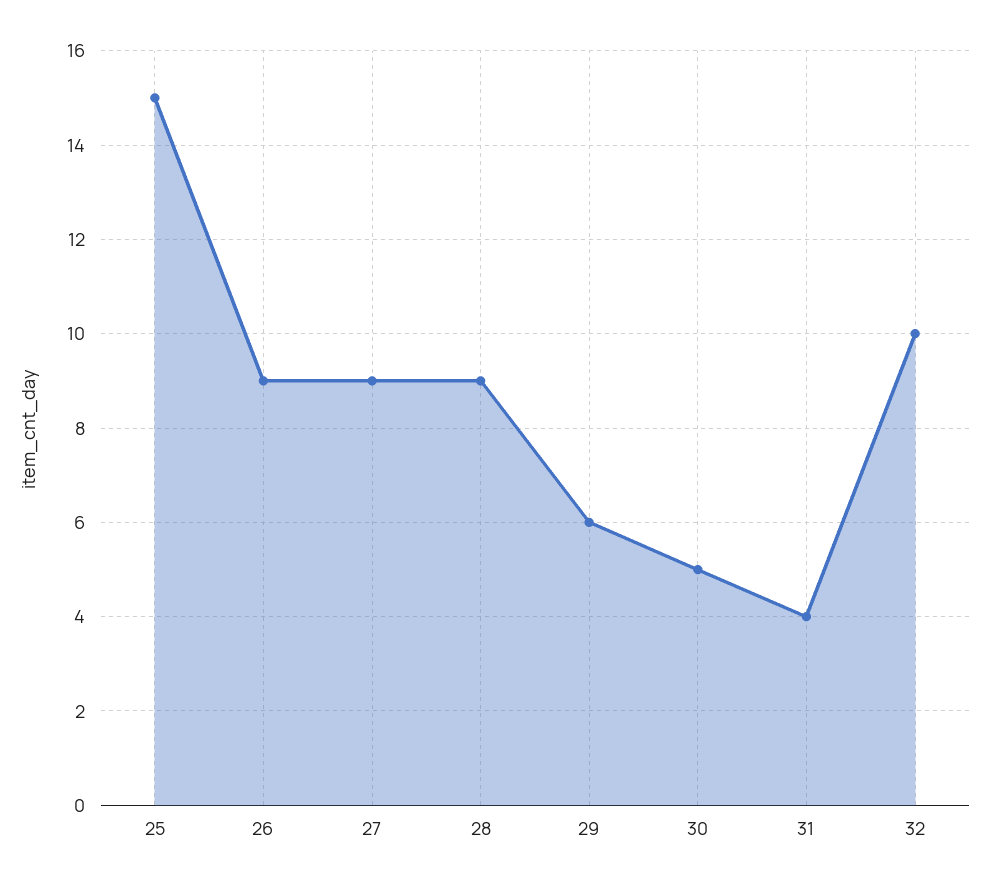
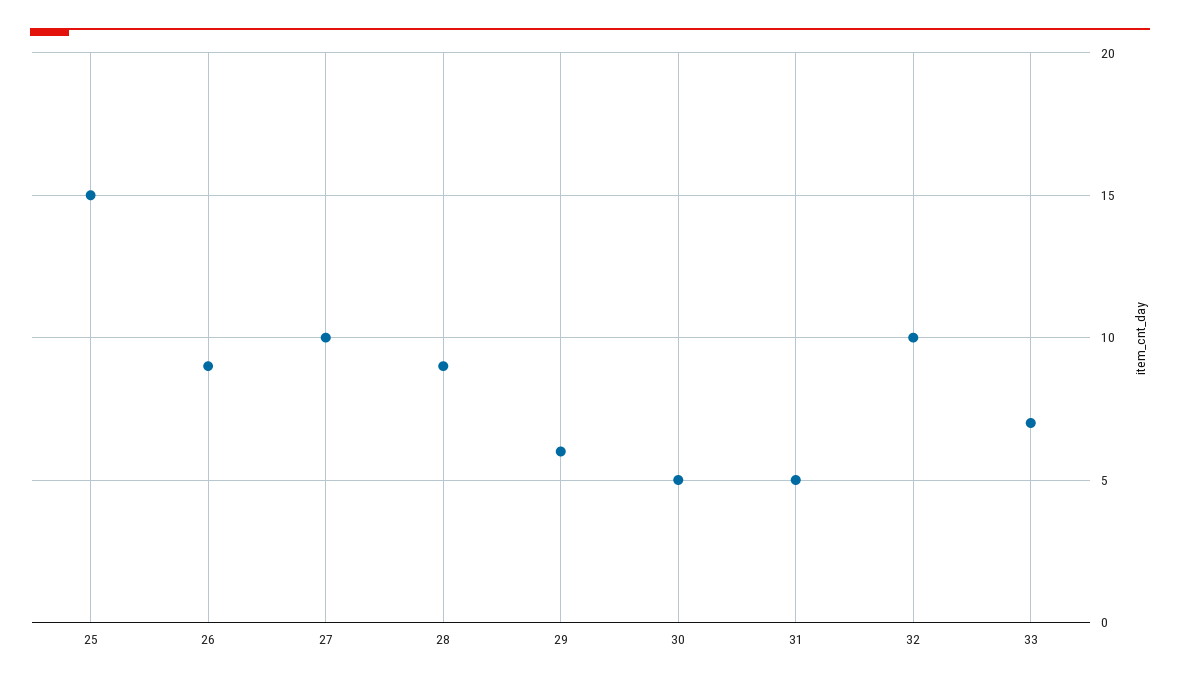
  {
    "25": 15,
    "26": 9,
-   "27": 9,
+   "27": 10,
    "28": 9,
    "29": 6,
    "30": 5,
-   "31": 4,
+   "31": 5,
-   "32": 10
+   "32": 10,
+   "33": 7
  }

